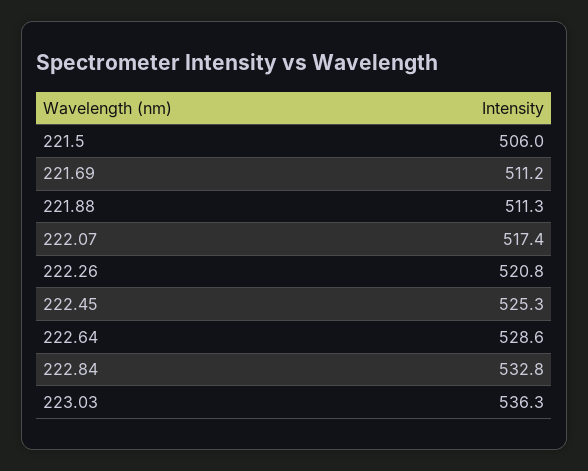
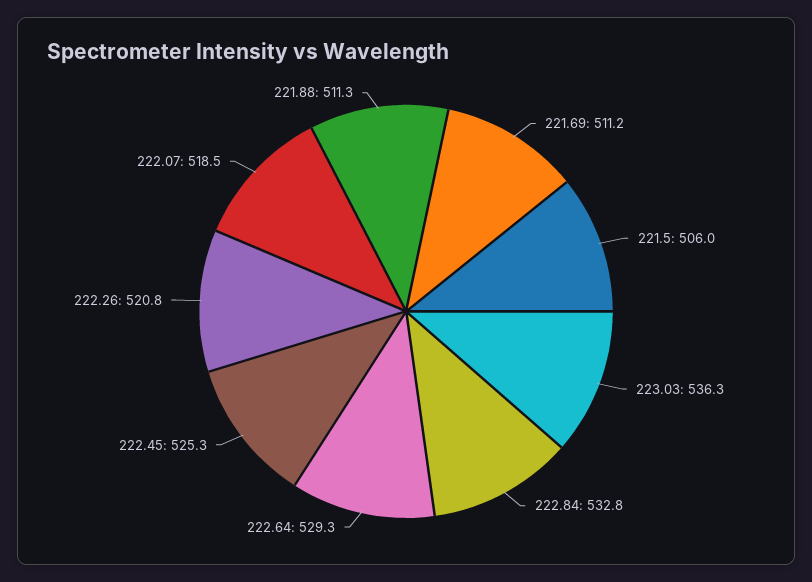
  {
    "221.5": 506,
    "221.69": 511.2,
    "221.88": 511.3,
-   "222.07": 517.4,
+   "222.07": 518.5,
    "222.26": 520.8,
    "222.45": 525.3,
-   "222.64": 528.6,
+   "222.64": 529.3,
    "222.84": 532.8,
    "223.03": 536.3
  }

